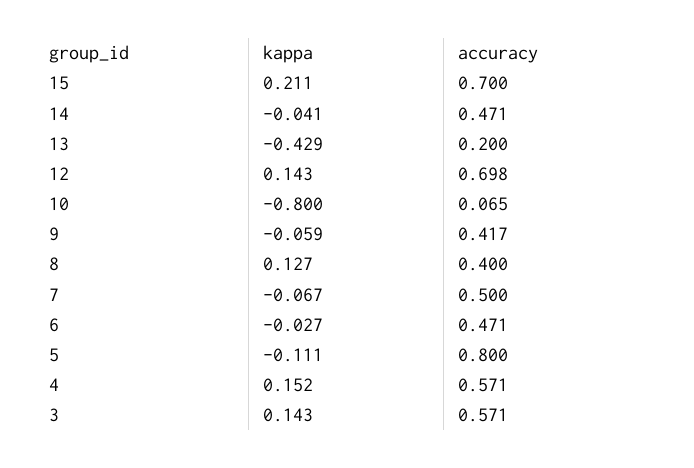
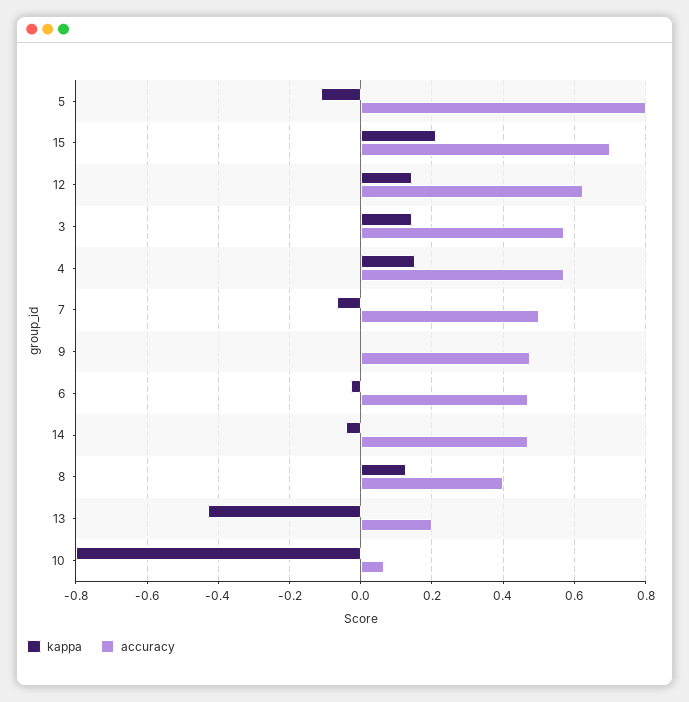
  {
    "kappa": {
      "15": 0.211,
      "14": -0.041,
      "13": -0.429,
      "12": 0.143,
      "10": -0.8,
-     "9": -0.059,
+     "9": 0,
      "8": 0.127,
      "7": -0.067,
      "6": -0.027,
      "5": -0.111,
      "4": 0.152,
      "3": 0.143
    },
    "accuracy": {
      "15": 0.7,
      "14": 0.471,
      "13": 0.2,
-     "12": 0.698,
+     "12": 0.62,
      "10": 0.065,
-     "9": 0.417,
+     "9": 0.48,
      "8": 0.4,
      "7": 0.5,
      "6": 0.471,
      "5": 0.8,
      "4": 0.571,
      "3": 0.571
    }
  }

